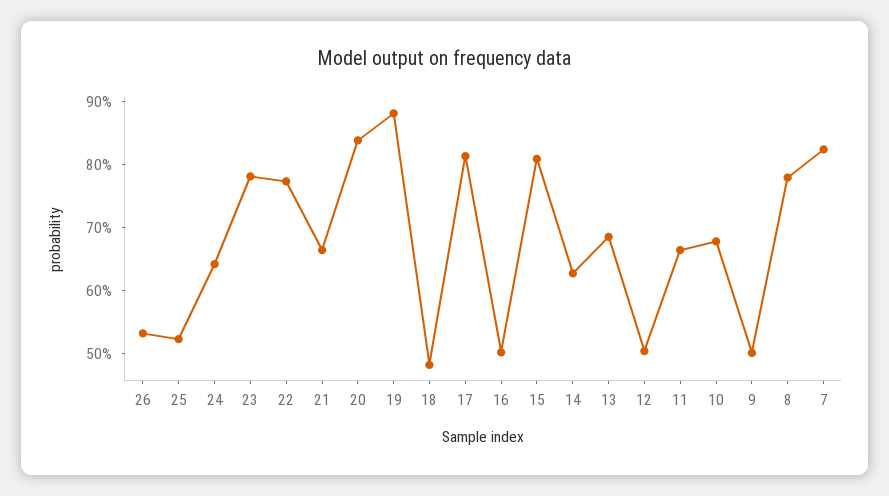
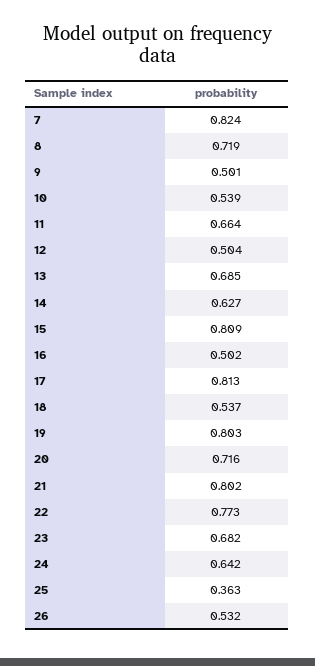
  {
    "26": 0.532,
-   "25": 0.52,
+   "25": 0.363,
    "24": 0.642,
-   "23": 0.78,
+   "23": 0.682,
    "22": 0.773,
-   "21": 0.66,
+   "21": 0.802,
-   "20": 0.84,
+   "20": 0.716,
-   "19": 0.88,
+   "19": 0.803,
-   "18": 0.48,
+   "18": 0.537,
    "17": 0.813,
    "16": 0.502,
    "15": 0.809,
    "14": 0.627,
    "13": 0.685,
    "12": 0.504,
    "11": 0.664,
-   "10": 0.68,
+   "10": 0.539,
    "9": 0.501,
-   "8": 0.78,
+   "8": 0.719,
    "7": 0.824
  }

